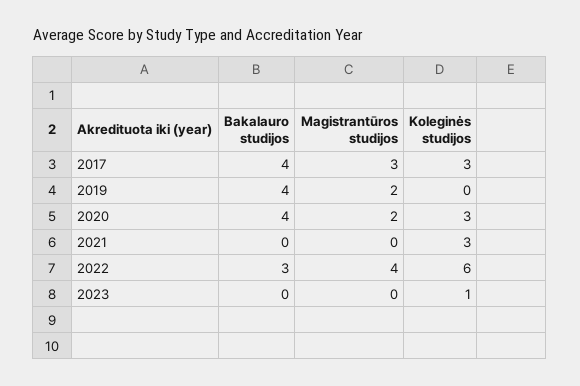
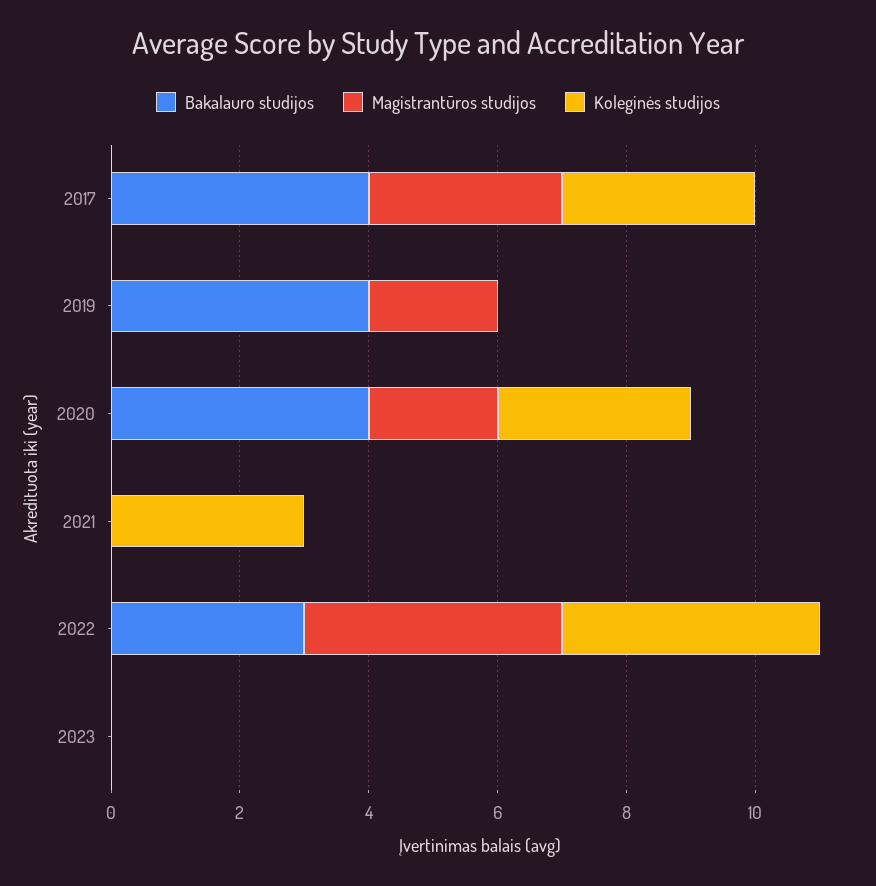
  {
    "Bakalauro studijos": {
      "2017": 4,
      "2019": 4,
      "2020": 4,
      "2021": 0,
      "2022": 3,
      "2023": 0
    },
    "Magistrantūros studijos": {
      "2017": 3,
      "2019": 2,
      "2020": 2,
      "2021": 0,
      "2022": 4,
      "2023": 0
    },
    "Koleginės studijos": {
      "2017": 3,
      "2019": 0,
      "2020": 3,
      "2021": 3,
-     "2022": 6,
+     "2022": 4,
-     "2023": 1
+     "2023": 0
    }
  }

